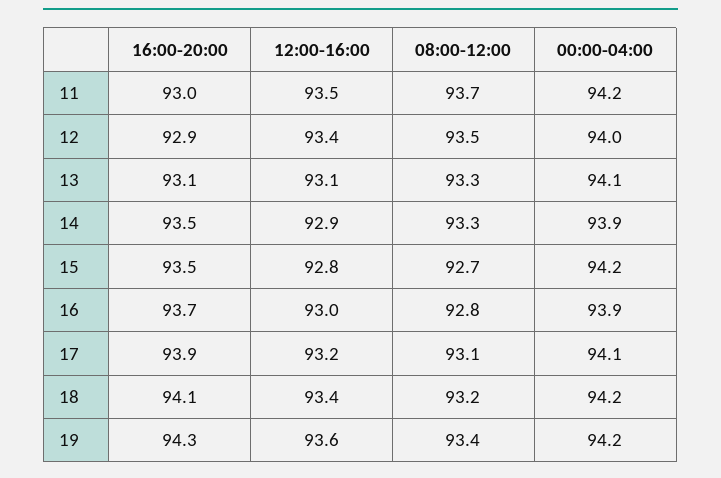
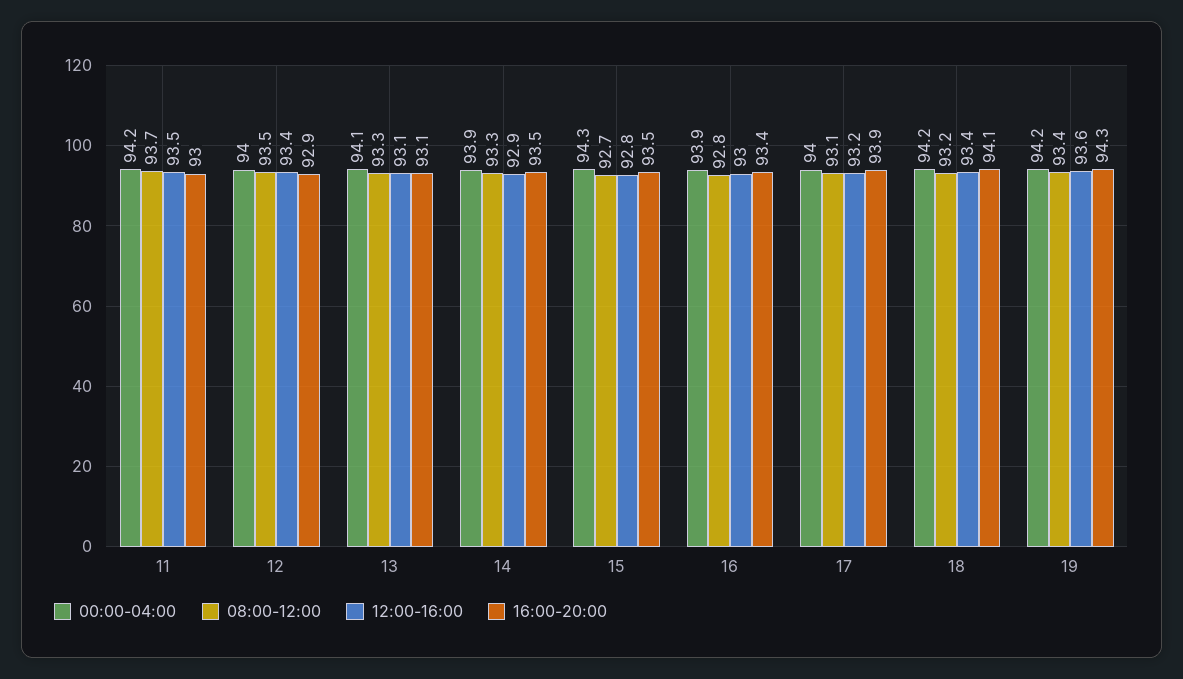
  {
    "16:00-20:00": {
      "11": 93,
      "12": 92.9,
      "13": 93.1,
      "14": 93.5,
      "15": 93.5,
-     "16": 93.7,
+     "16": 93.4,
      "17": 93.9,
      "18": 94.1,
      "19": 94.3
    },
    "12:00-16:00": {
      "11": 93.5,
      "12": 93.4,
      "13": 93.1,
      "14": 92.9,
      "15": 92.8,
      "16": 93,
      "17": 93.2,
      "18": 93.4,
      "19": 93.6
    },
    "08:00-12:00": {
      "11": 93.7,
      "12": 93.5,
      "13": 93.3,
      "14": 93.3,
      "15": 92.7,
      "16": 92.8,
      "17": 93.1,
      "18": 93.2,
      "19": 93.4
    },
    "00:00-04:00": {
      "11": 94.2,
      "12": 94,
      "13": 94.1,
      "14": 93.9,
-     "15": 94.2,
+     "15": 94.3,
      "16": 93.9,
-     "17": 94.1,
+     "17": 94,
      "18": 94.2,
      "19": 94.2
    }
  }

